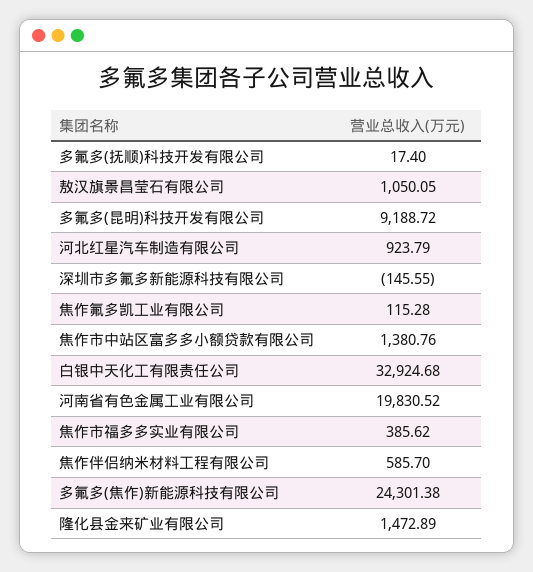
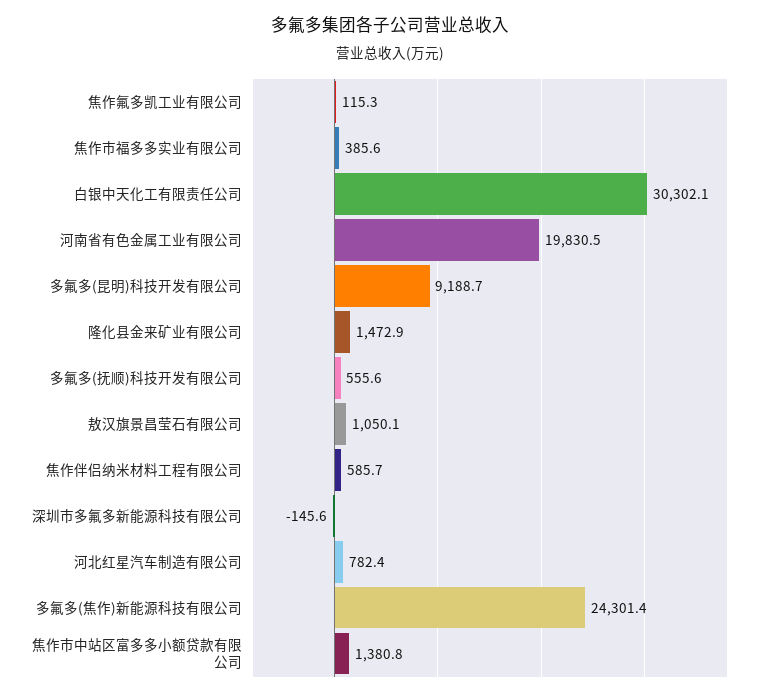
  {
-   "多氟多(抚顺)科技开发有限公司": 17.4,
+   "多氟多(抚顺)科技开发有限公司": 555.6,
    "敖汉旗景昌莹石有限公司": 1050.05,
    "多氟多(昆明)科技开发有限公司": 9188.72,
-   "河北红星汽车制造有限公司": 923.79,
+   "河北红星汽车制造有限公司": 782.4,
    "深圳市多氟多新能源科技有限公司": -145.55,
    "焦作氟多凯工业有限公司": 115.28,
    "焦作市中站区富多多小额贷款有限公司": 1380.76,
-   "白银中天化工有限责任公司": 32924.68,
+   "白银中天化工有限责任公司": 30302.1,
    "河南省有色金属工业有限公司": 19830.52,
    "焦作市福多多实业有限公司": 385.62,
    "焦作伴侣纳米材料工程有限公司": 585.7,
    "多氟多(焦作)新能源科技有限公司": 24301.38,
    "隆化县金来矿业有限公司": 1472.89
  }

